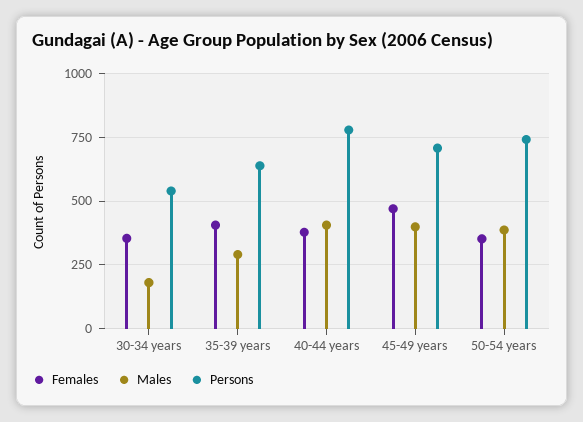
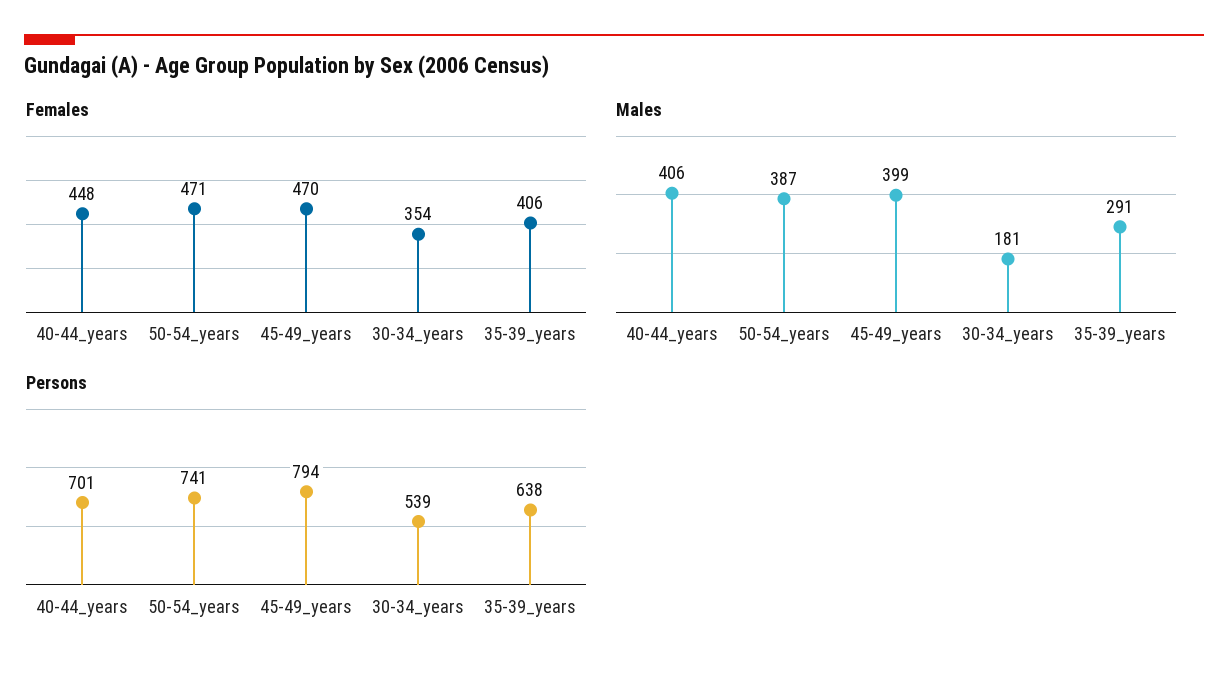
  {
    "Females": {
      "30-34 years": 354,
      "35-39 years": 406,
-     "40-44 years": 375,
+     "40-44 years": 448,
      "45-49 years": 470,
-     "50-54 years": 350
+     "50-54 years": 471
    },
    "Males": {
      "30-34 years": 181,
      "35-39 years": 291,
      "40-44 years": 406,
      "45-49 years": 399,
      "50-54 years": 387
    },
    "Persons": {
      "30-34 years": 539,
      "35-39 years": 638,
-     "40-44 years": 775,
+     "40-44 years": 701,
-     "45-49 years": 700,
+     "45-49 years": 794,
      "50-54 years": 741
    }
  }

